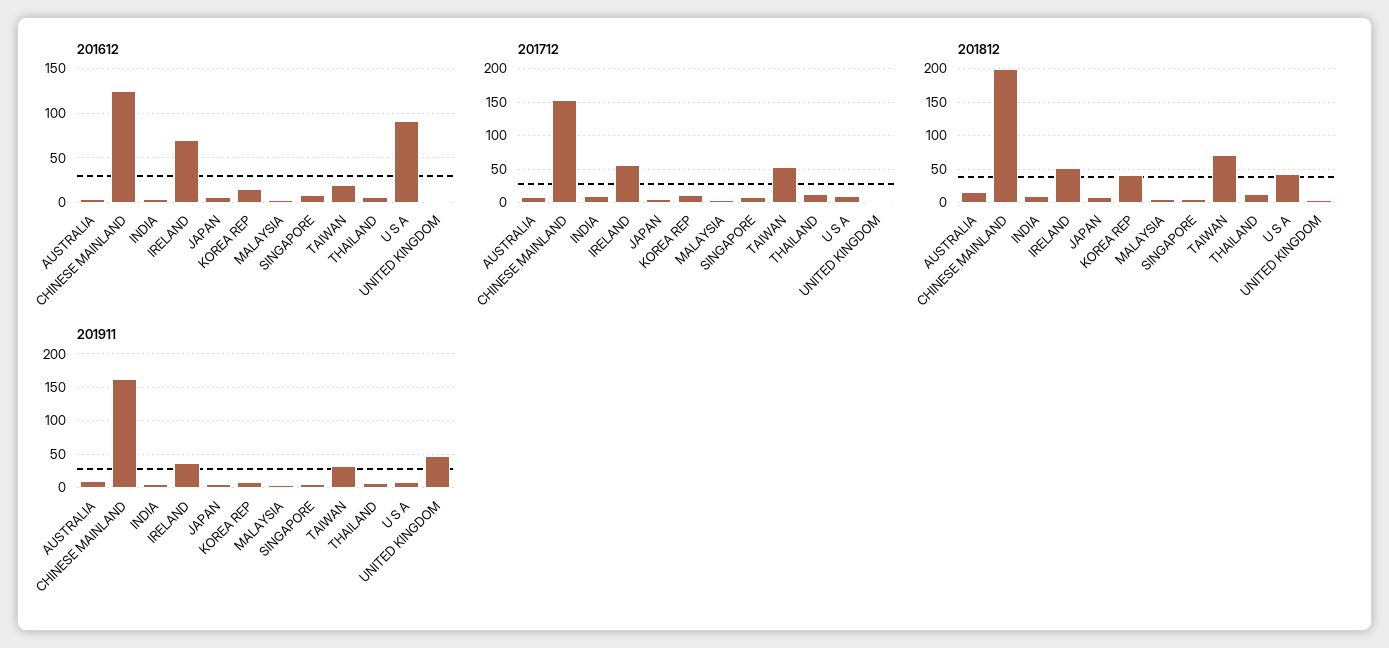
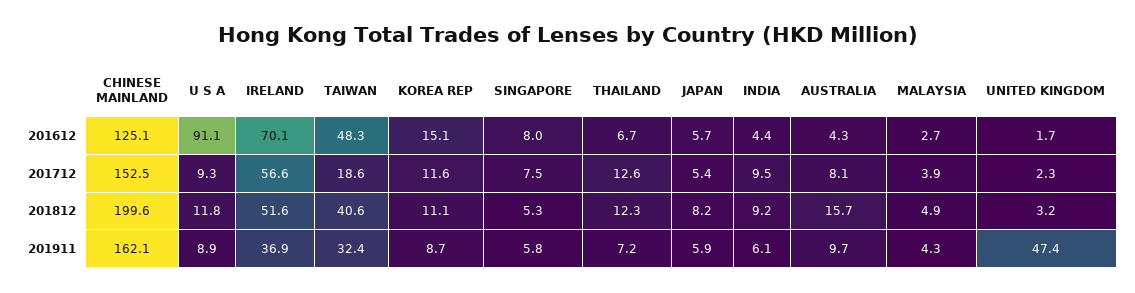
  {
    "201612": {
      "AUSTRALIA": 4.3,
      "CHINESE MAINLAND": 125.1,
      "INDIA": 4.4,
      "IRELAND": 70.1,
      "JAPAN": 5.7,
      "KOREA REP": 15.1,
      "MALAYSIA": 2.7,
      "SINGAPORE": 8,
-     "TAIWAN": 20,
+     "TAIWAN": 48.3,
      "THAILAND": 6.7,
      "U S A": 91.1,
      "UNITED KINGDOM": 1.7
    },
    "201712": {
      "AUSTRALIA": 8.1,
      "CHINESE MAINLAND": 152.5,
      "INDIA": 9.5,
      "IRELAND": 56.6,
      "JAPAN": 5.4,
      "KOREA REP": 11.6,
      "MALAYSIA": 3.9,
      "SINGAPORE": 7.5,
-     "TAIWAN": 50,
+     "TAIWAN": 18.6,
      "THAILAND": 12.6,
      "U S A": 9.3,
      "UNITED KINGDOM": 2.3
    },
    "201812": {
      "AUSTRALIA": 15.7,
      "CHINESE MAINLAND": 199.6,
      "INDIA": 9.2,
      "IRELAND": 51.6,
      "JAPAN": 8.2,
-     "KOREA REP": 40,
+     "KOREA REP": 11.1,
      "MALAYSIA": 4.9,
      "SINGAPORE": 5.3,
-     "TAIWAN": 70,
+     "TAIWAN": 40.6,
      "THAILAND": 12.3,
-     "U S A": 40,
+     "U S A": 11.8,
      "UNITED KINGDOM": 3.2
    },
    "201911": {
      "AUSTRALIA": 9.7,
      "CHINESE MAINLAND": 162.1,
      "INDIA": 6.1,
      "IRELAND": 36.9,
      "JAPAN": 5.9,
      "KOREA REP": 8.7,
      "MALAYSIA": 4.3,
      "SINGAPORE": 5.8,
      "TAIWAN": 32.4,
      "THAILAND": 7.2,
      "U S A": 8.9,
      "UNITED KINGDOM": 47.4
    }
  }

